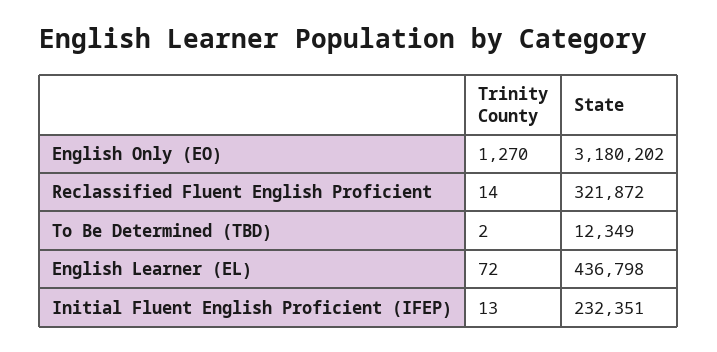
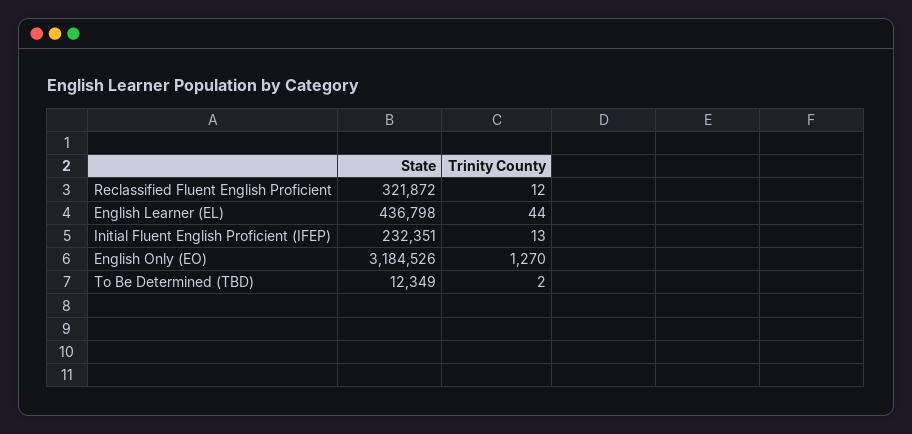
  {
    "Trinity County": {
      "English Only (EO)": 1270,
-     "Reclassified Fluent English Proficient": 14,
+     "Reclassified Fluent English Proficient": 12,
      "To Be Determined (TBD)": 2,
-     "English Learner (EL)": 72,
+     "English Learner (EL)": 44,
      "Initial Fluent English Proficient (IFEP)": 13
    },
    "State": {
-     "English Only (EO)": 3180202,
+     "English Only (EO)": 3184526,
      "Reclassified Fluent English Proficient": 321872,
      "To Be Determined (TBD)": 12349,
      "English Learner (EL)": 436798,
      "Initial Fluent English Proficient (IFEP)": 232351
    }
  }

